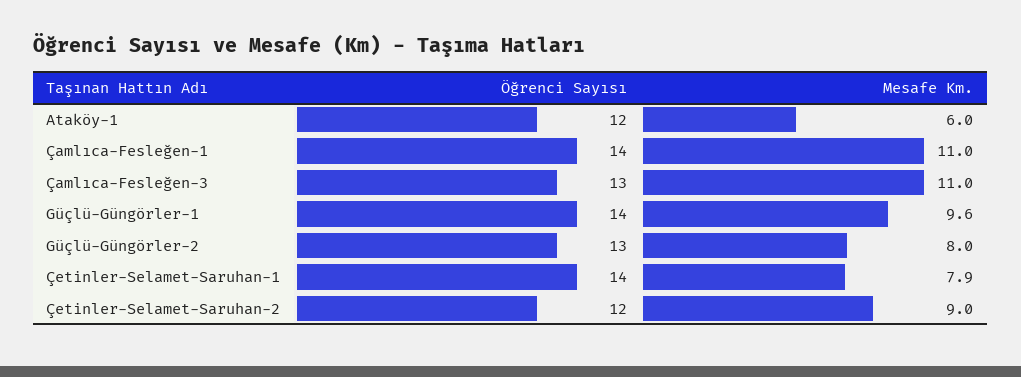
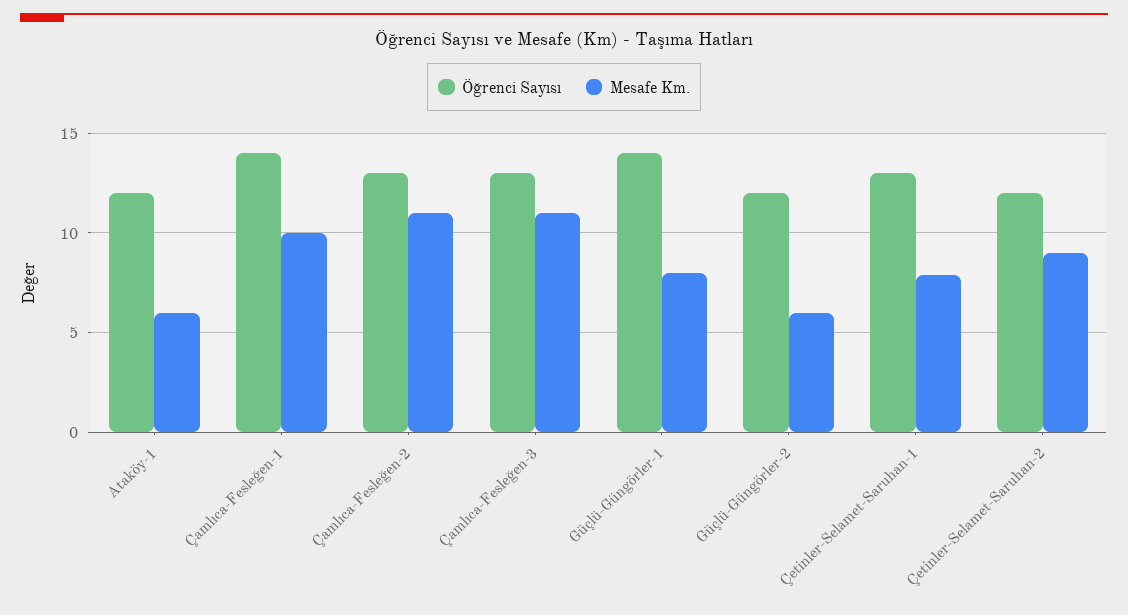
  {
    "Öğrenci Sayısı": {
      "Ataköy-1": 12,
      "Çamlıca-Fesleğen-1": 14,
      "Çamlıca-Fesleğen-3": 13,
      "Güçlü-Güngörler-1": 14,
-     "Güçlü-Güngörler-2": 13,
+     "Güçlü-Güngörler-2": 12,
-     "Çetinler-Selamet-Saruhan-1": 14,
+     "Çetinler-Selamet-Saruhan-1": 13,
-     "Çetinler-Selamet-Saruhan-2": 12
+     "Çetinler-Selamet-Saruhan-2": 12,
+     "Çamlıca-Fesleğen-2": 13
    },
    "Mesafe Km.": {
      "Ataköy-1": 6,
-     "Çamlıca-Fesleğen-1": 11,
+     "Çamlıca-Fesleğen-1": 10,
      "Çamlıca-Fesleğen-3": 11,
-     "Güçlü-Güngörler-1": 9.6,
+     "Güçlü-Güngörler-1": 8,
-     "Güçlü-Güngörler-2": 8,
+     "Güçlü-Güngörler-2": 6,
      "Çetinler-Selamet-Saruhan-1": 7.9,
-     "Çetinler-Selamet-Saruhan-2": 9
+     "Çetinler-Selamet-Saruhan-2": 9,
+     "Çamlıca-Fesleğen-2": 11
    }
  }

